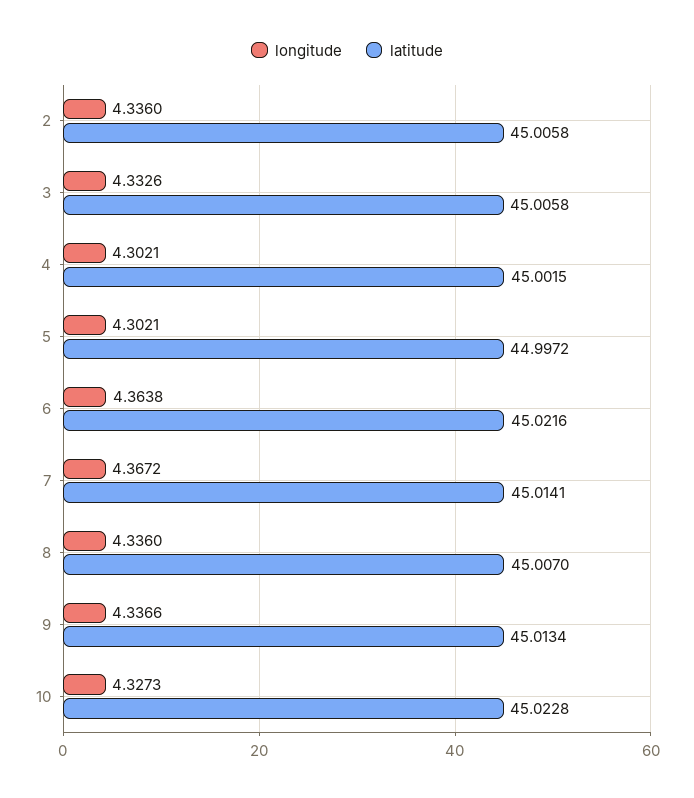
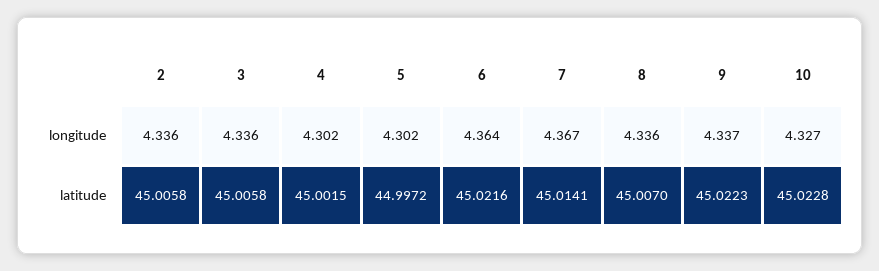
  {
    "longitude": {
      "2": 4.336,
-     "3": 4.3326,
+     "3": 4.336,
      "4": 4.3021,
      "5": 4.3021,
      "6": 4.3638,
      "7": 4.3672,
      "8": 4.336,
      "9": 4.3366,
      "10": 4.3273
    },
    "latitude": {
      "2": 45.0058,
      "3": 45.0058,
      "4": 45.0015,
      "5": 44.9972,
      "6": 45.0216,
      "7": 45.0141,
      "8": 45.007,
-     "9": 45.0134,
+     "9": 45.0223,
      "10": 45.0228
    }
  }

